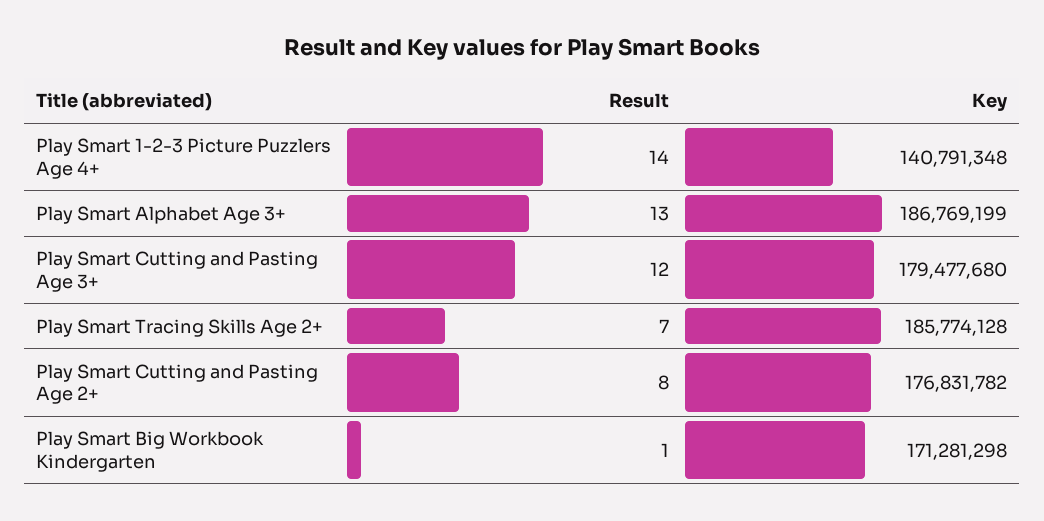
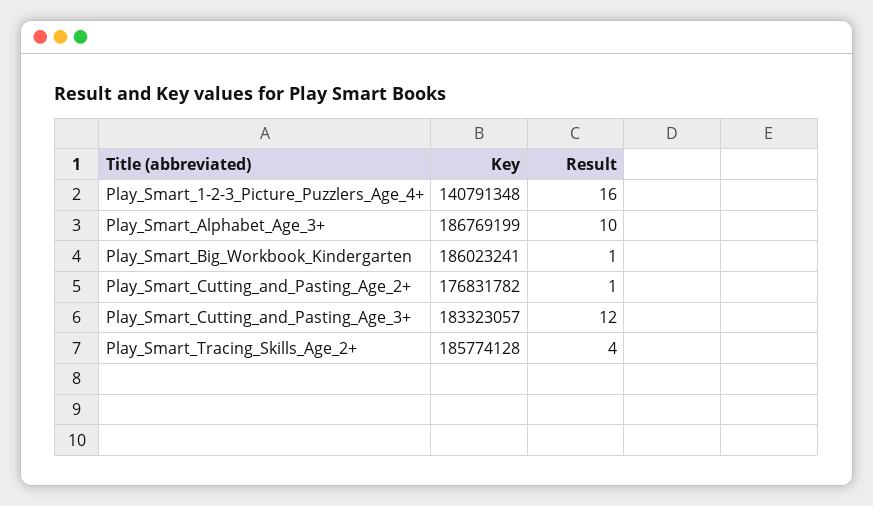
  {
    "Result": {
-     "Play Smart 1-2-3 Picture Puzzlers Age 4+": 14,
+     "Play Smart 1-2-3 Picture Puzzlers Age 4+": 16,
-     "Play Smart Alphabet Age 3+": 13,
+     "Play Smart Alphabet Age 3+": 10,
      "Play Smart Cutting and Pasting Age 3+": 12,
-     "Play Smart Tracing Skills Age 2+": 7,
+     "Play Smart Tracing Skills Age 2+": 4,
-     "Play Smart Cutting and Pasting Age 2+": 8,
+     "Play Smart Cutting and Pasting Age 2+": 1,
      "Play Smart Big Workbook Kindergarten": 1
    },
    "Key": {
      "Play Smart 1-2-3 Picture Puzzlers Age 4+": 140791348,
      "Play Smart Alphabet Age 3+": 186769199,
-     "Play Smart Cutting and Pasting Age 3+": 179477680,
+     "Play Smart Cutting and Pasting Age 3+": 183323057,
      "Play Smart Tracing Skills Age 2+": 185774128,
      "Play Smart Cutting and Pasting Age 2+": 176831782,
-     "Play Smart Big Workbook Kindergarten": 171281298
+     "Play Smart Big Workbook Kindergarten": 186023241
    }
  }

